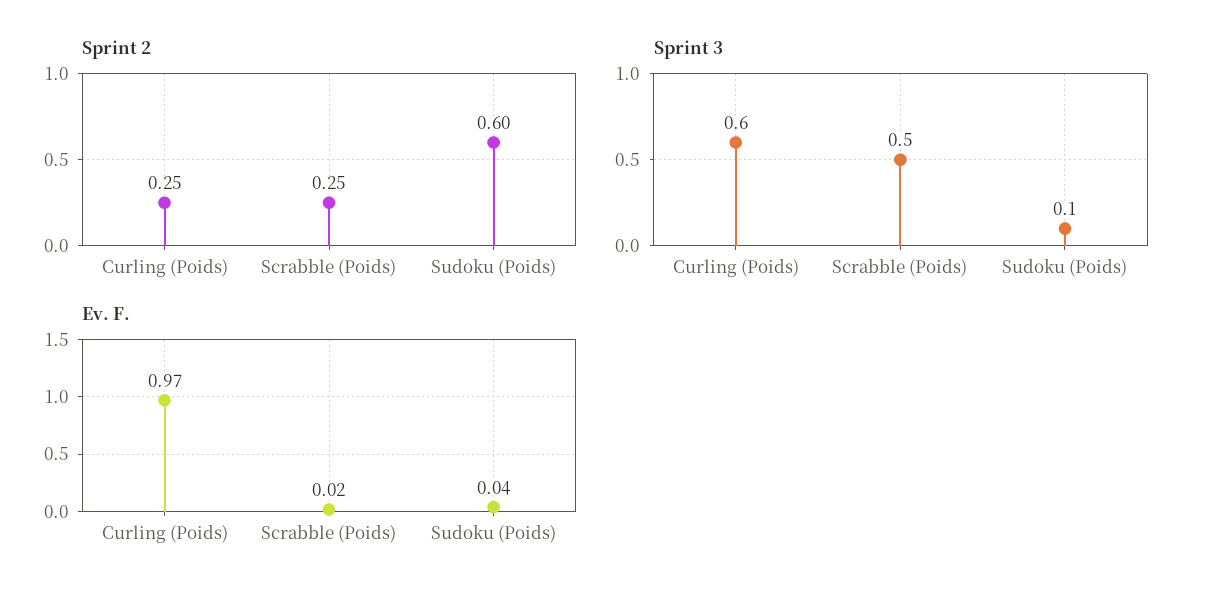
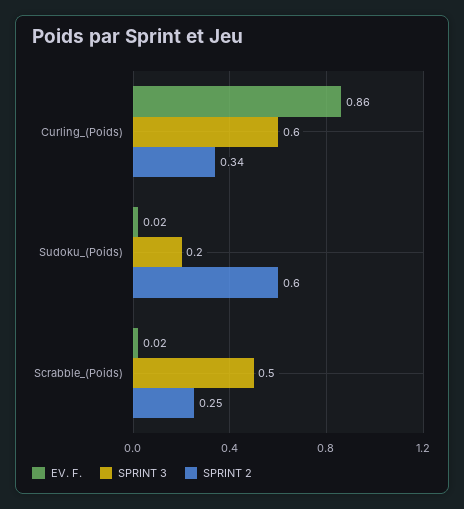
  {
    "Sprint 2": {
-     "Curling (Poids)": 0.25,
+     "Curling (Poids)": 0.34,
      "Scrabble (Poids)": 0.25,
      "Sudoku (Poids)": 0.6
    },
    "Sprint 3": {
      "Curling (Poids)": 0.6,
      "Scrabble (Poids)": 0.5,
-     "Sudoku (Poids)": 0.1
+     "Sudoku (Poids)": 0.2
    },
    "Ev. F.": {
-     "Curling (Poids)": 0.97,
+     "Curling (Poids)": 0.86,
      "Scrabble (Poids)": 0.02,
-     "Sudoku (Poids)": 0.04
+     "Sudoku (Poids)": 0.02
    }
  }

